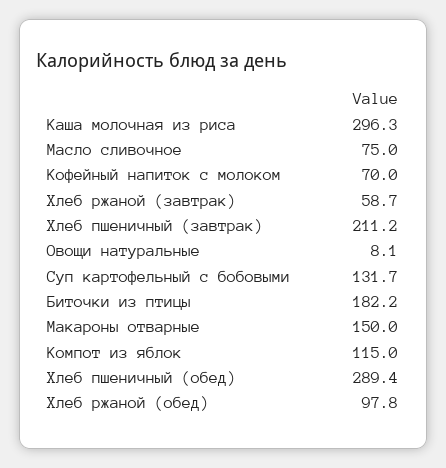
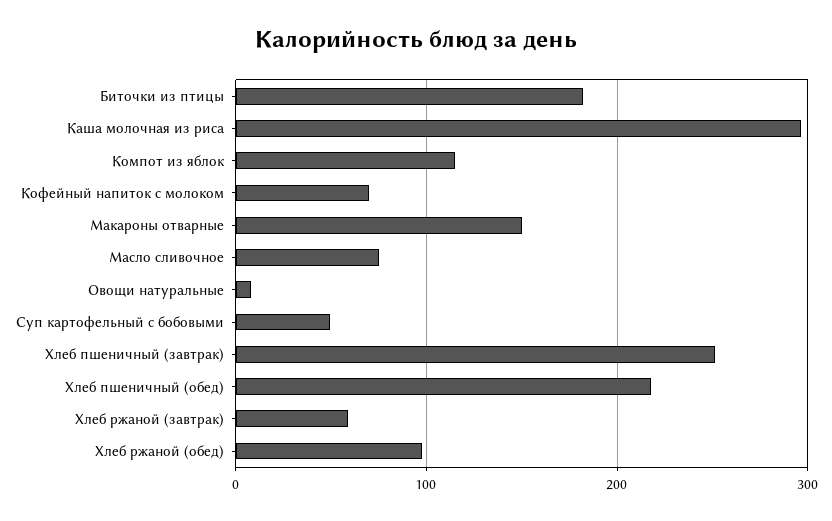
  {
    "Каша молочная из риса": 296.3,
    "Масло сливочное": 75,
    "Кофейный напиток с молоком": 70,
    "Хлеб ржаной (завтрак)": 58.7,
-   "Хлеб пшеничный (завтрак)": 211.2,
+   "Хлеб пшеничный (завтрак)": 250,
    "Овощи натуральные": 8.1,
-   "Суп картофельный с бобовыми": 131.7,
+   "Суп картофельный с бобовыми": 50,
    "Биточки из птицы": 182.2,
    "Макароны отварные": 150,
    "Компот из яблок": 115,
-   "Хлеб пшеничный (обед)": 289.4,
+   "Хлеб пшеничный (обед)": 220,
    "Хлеб ржаной (обед)": 97.8
  }

